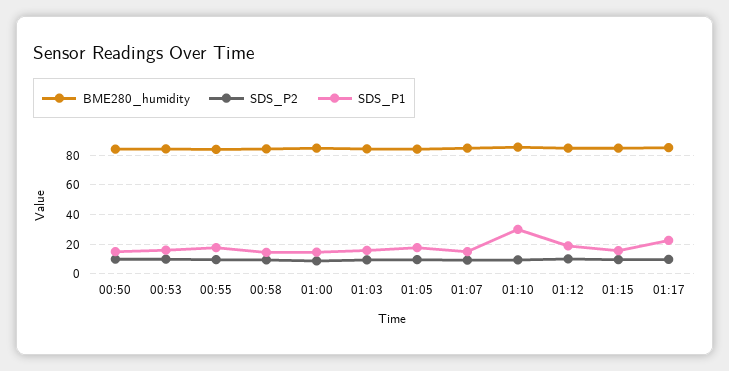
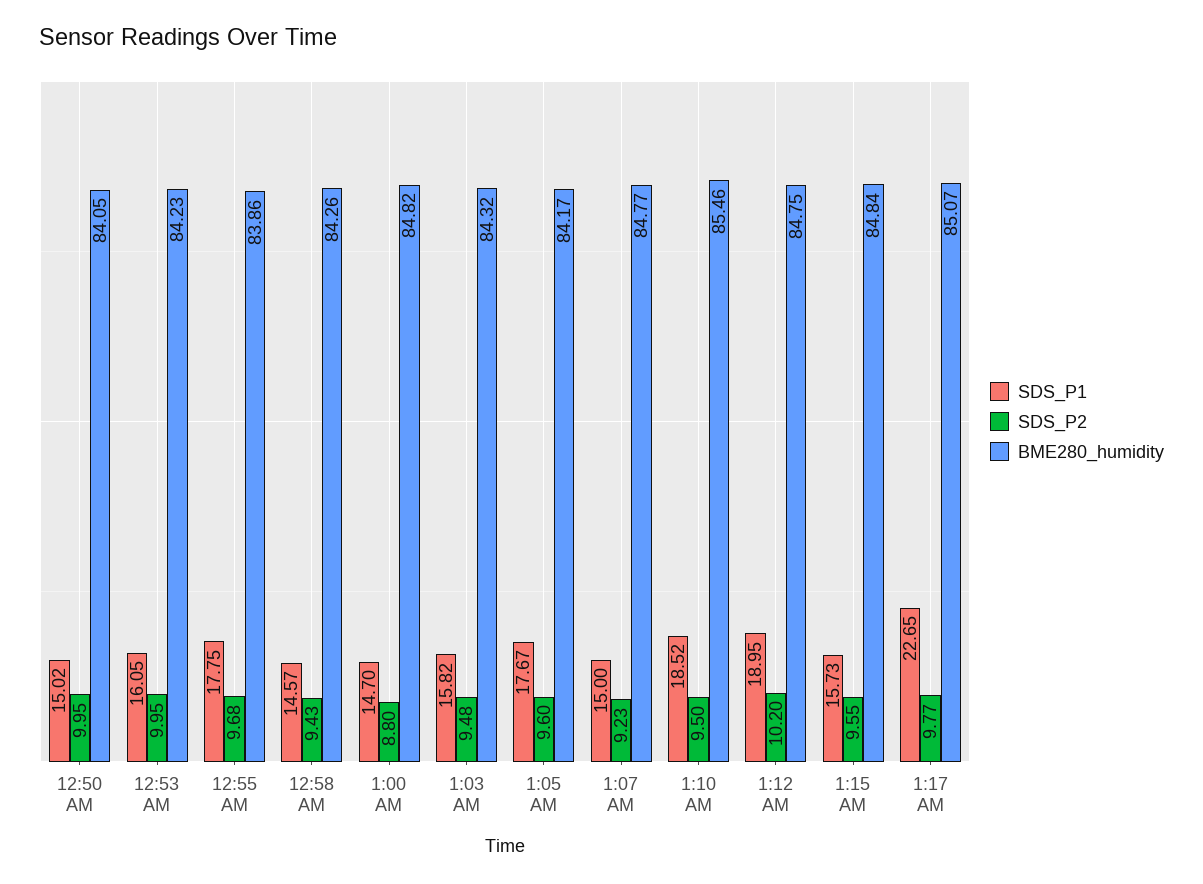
  {
    "BME280_humidity": {
      "00:50": 84.05,
      "00:53": 84.23,
      "00:55": 83.86,
      "00:58": 84.26,
      "01:00": 84.82,
      "01:03": 84.32,
      "01:05": 84.17,
      "01:07": 84.77,
      "01:10": 85.46,
      "01:12": 84.75,
      "01:15": 84.84,
      "01:17": 85.07
    },
    "SDS_P2": {
      "00:50": 9.95,
      "00:53": 9.95,
      "00:55": 9.68,
      "00:58": 9.43,
      "01:00": 8.8,
      "01:03": 9.48,
      "01:05": 9.6,
      "01:07": 9.23,
      "01:10": 9.5,
      "01:12": 10.2,
      "01:15": 9.55,
      "01:17": 9.77
    },
    "SDS_P1": {
      "00:50": 15.02,
      "00:53": 16.05,
      "00:55": 17.75,
      "00:58": 14.57,
      "01:00": 14.7,
      "01:03": 15.82,
      "01:05": 17.67,
      "01:07": 15,
-     "01:10": 30,
+     "01:10": 18.52,
      "01:12": 18.95,
      "01:15": 15.73,
      "01:17": 22.65
    }
  }

